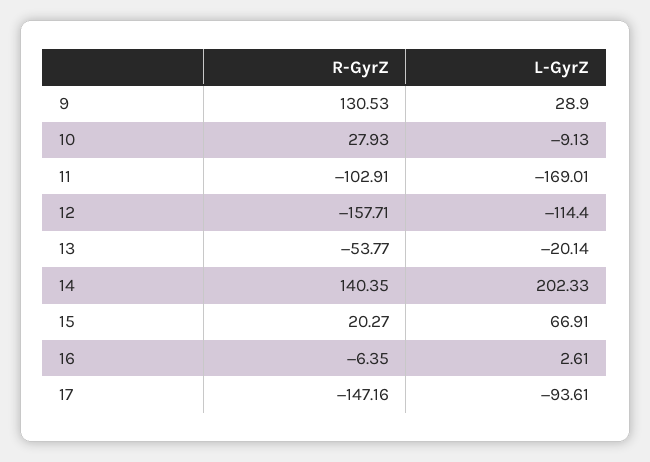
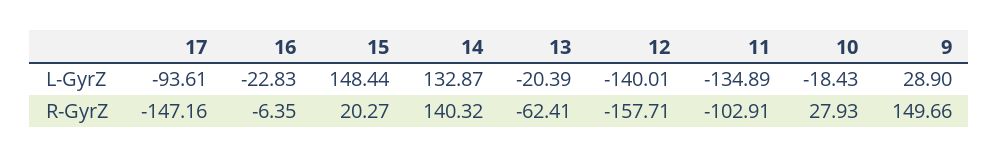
  {
    "R-GyrZ": {
-     "9": 130.53,
+     "9": 149.66,
      "10": 27.93,
      "11": -102.91,
      "12": -157.71,
-     "13": -53.77,
+     "13": -62.41,
-     "14": 140.35,
+     "14": 140.32,
      "15": 20.27,
      "16": -6.35,
      "17": -147.16
    },
    "L-GyrZ": {
      "9": 28.9,
-     "10": -9.13,
+     "10": -18.43,
-     "11": -169.01,
+     "11": -134.89,
-     "12": -114.4,
+     "12": -140.01,
-     "13": -20.14,
+     "13": -20.39,
-     "14": 202.33,
+     "14": 132.87,
-     "15": 66.91,
+     "15": 148.44,
-     "16": 2.61,
+     "16": -22.83,
      "17": -93.61
    }
  }

